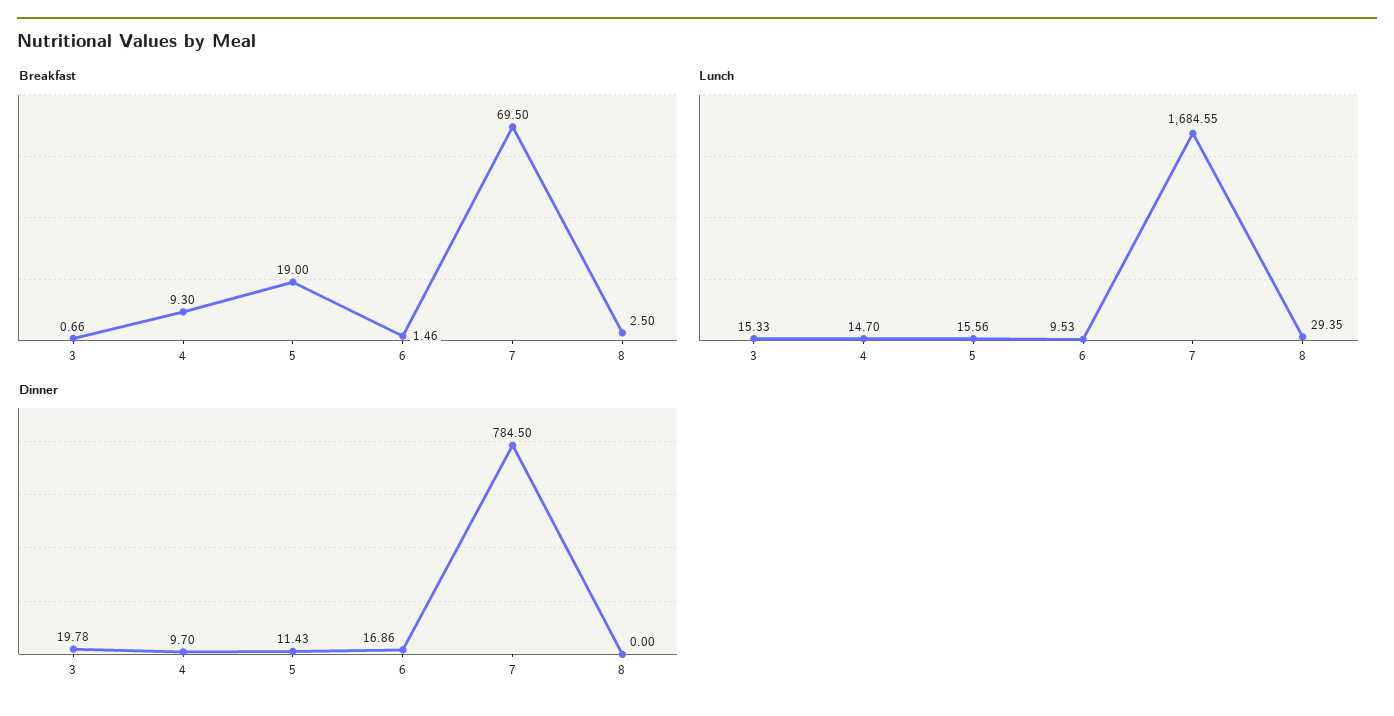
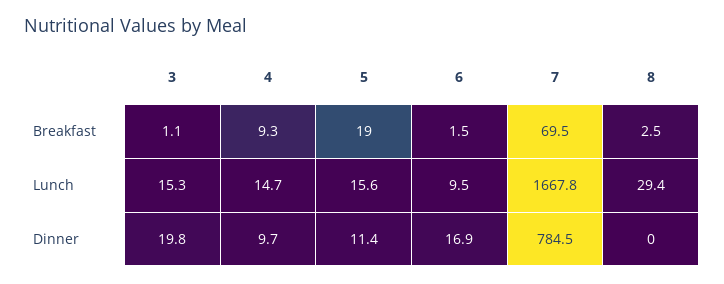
  {
    "Breakfast": {
-     "3": 0.66,
+     "3": 1.1,
      "4": 9.3,
      "5": 19,
      "6": 1.46,
      "7": 69.5,
      "8": 2.5
    },
    "Lunch": {
      "3": 15.33,
      "4": 14.7,
      "5": 15.56,
      "6": 9.53,
-     "7": 1684.55,
+     "7": 1667.8,
      "8": 29.35
    },
    "Dinner": {
      "3": 19.78,
      "4": 9.7,
      "5": 11.43,
      "6": 16.86,
      "7": 784.5,
      "8": 0
    }
  }

